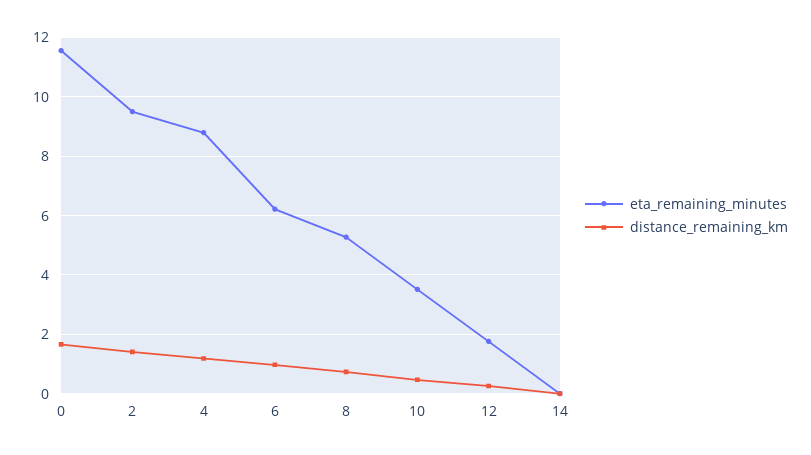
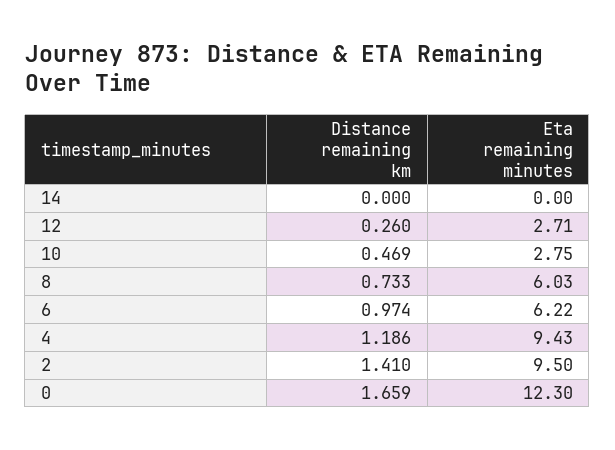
  {
    "eta_remaining_minutes": {
-     "0": 11.5,
+     "0": 12.3,
      "2": 9.5,
-     "4": 8.75,
+     "4": 9.43,
      "6": 6.22,
-     "8": 5.25,
+     "8": 6.03,
-     "10": 3.5,
+     "10": 2.75,
-     "12": 1.75,
+     "12": 2.71,
      "14": 0
    },
    "distance_remaining_km": {
      "0": 1.659,
      "2": 1.41,
      "4": 1.186,
      "6": 0.974,
      "8": 0.733,
      "10": 0.469,
      "12": 0.26,
      "14": 0
    }
  }

